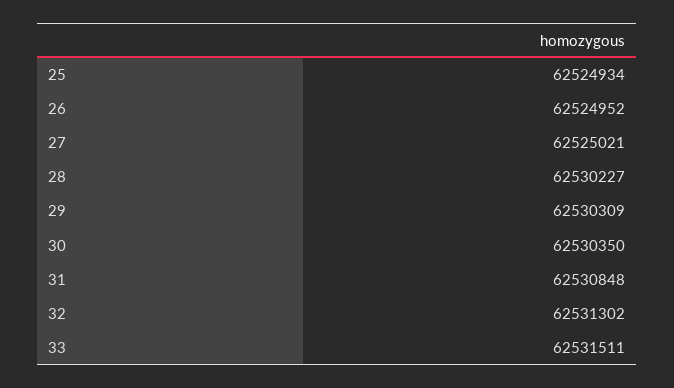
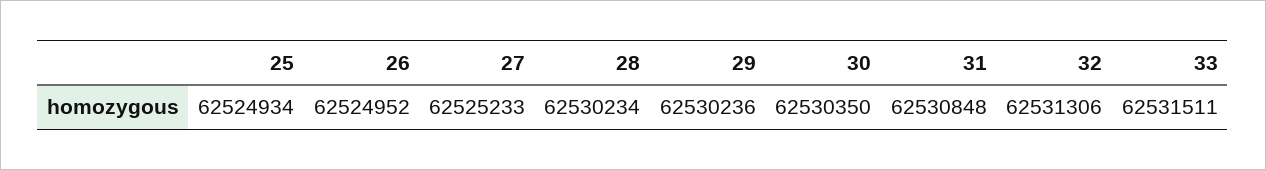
  {
    "25": 62524934,
    "26": 62524952,
-   "27": 62525021,
+   "27": 62525233,
-   "28": 62530227,
+   "28": 62530234,
-   "29": 62530309,
+   "29": 62530236,
    "30": 62530350,
    "31": 62530848,
-   "32": 62531302,
+   "32": 62531306,
    "33": 62531511
  }

